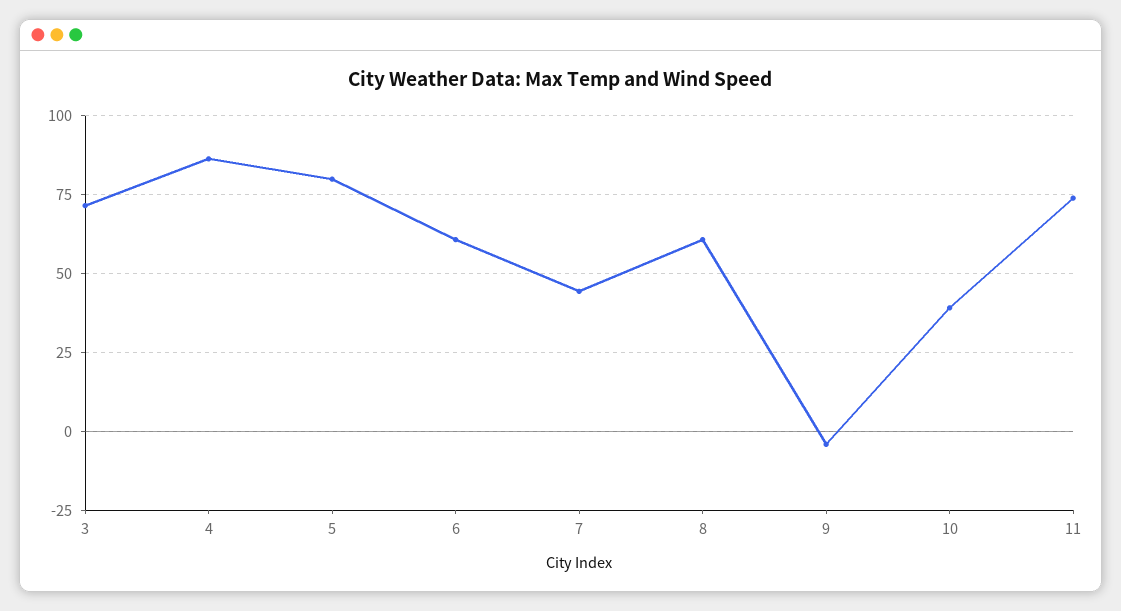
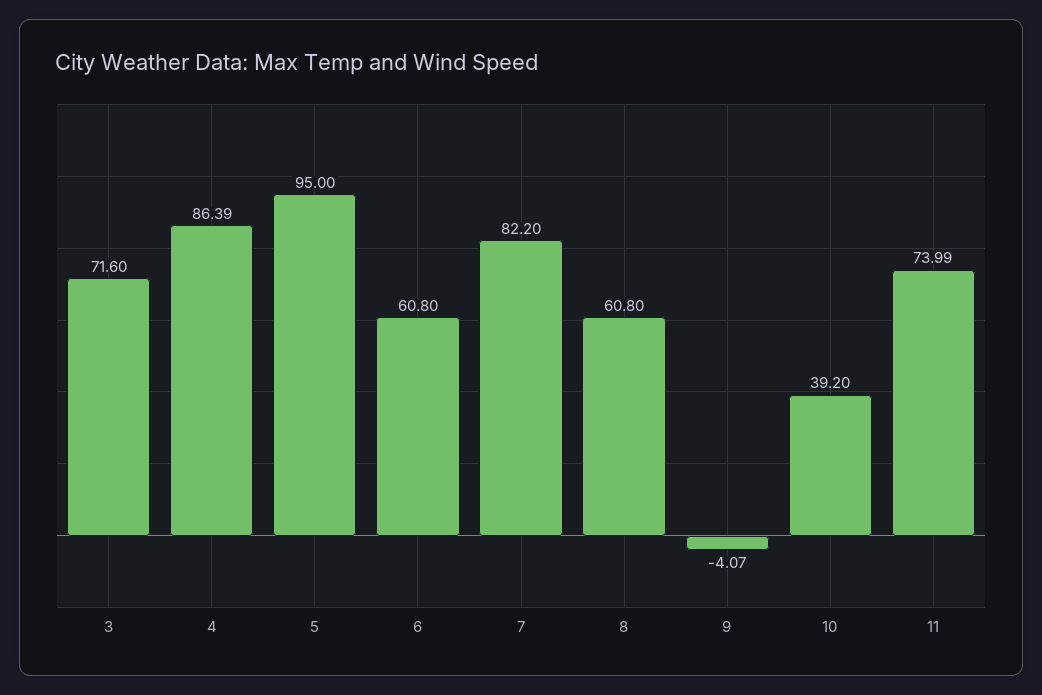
  {
    "3": 71.6,
    "4": 86.39,
-   "5": 80,
+   "5": 95,
    "6": 60.8,
-   "7": 45,
+   "7": 82.2,
    "8": 60.8,
    "9": -4.07,
    "10": 39.2,
    "11": 73.99
  }

